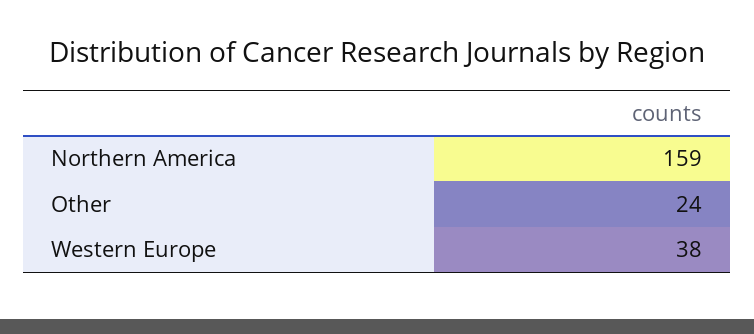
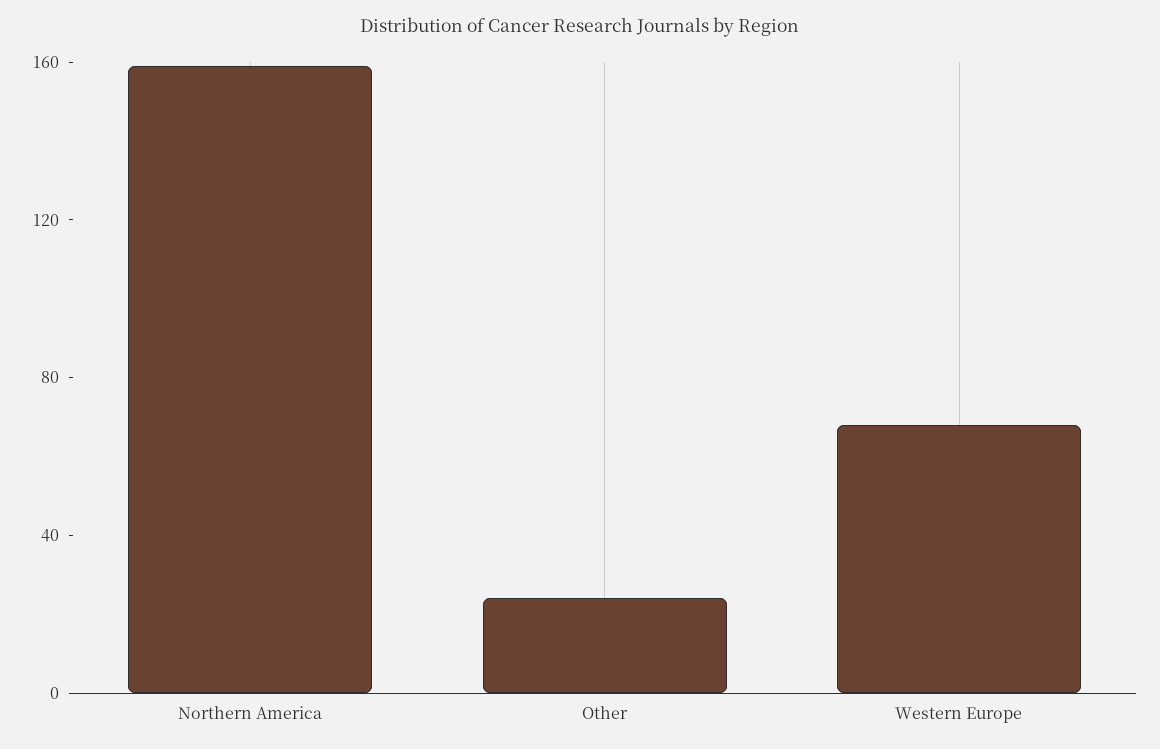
  {
    "Northern America": 159,
    "Other": 24,
-   "Western Europe": 38
+   "Western Europe": 70
  }

